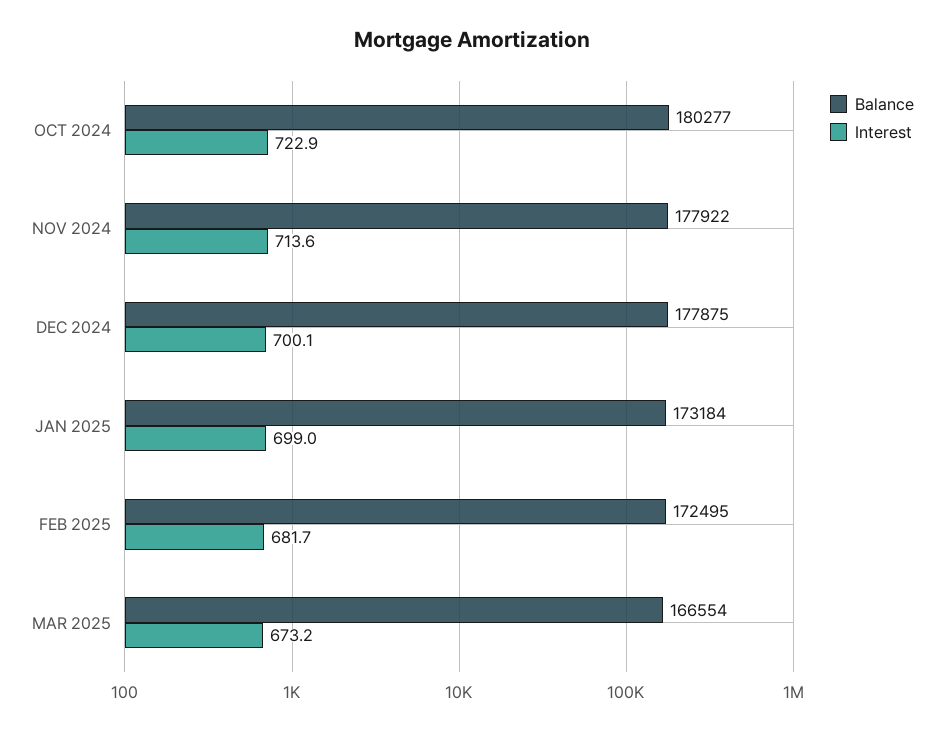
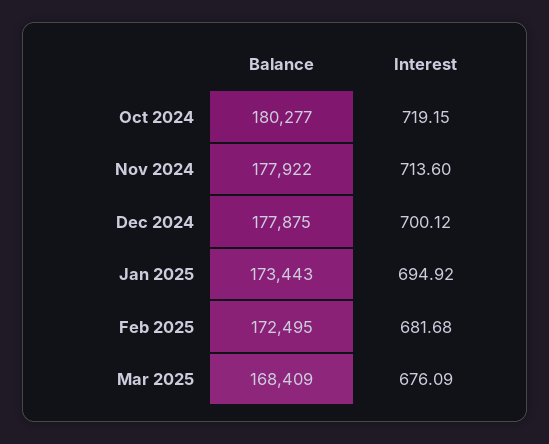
  {
    "Balance": {
      "OCT 2024": 180277,
      "NOV 2024": 177922,
      "DEC 2024": 177875,
-     "JAN 2025": 173184,
+     "JAN 2025": 173443,
      "FEB 2025": 172495,
-     "MAR 2025": 166554
+     "MAR 2025": 168409
    },
    "Interest": {
-     "OCT 2024": 722.9,
+     "OCT 2024": 719.15,
      "NOV 2024": 713.6,
      "DEC 2024": 700.12,
-     "JAN 2025": 699,
+     "JAN 2025": 694.92,
      "FEB 2025": 681.68,
-     "MAR 2025": 673.2
+     "MAR 2025": 676.09
    }
  }

